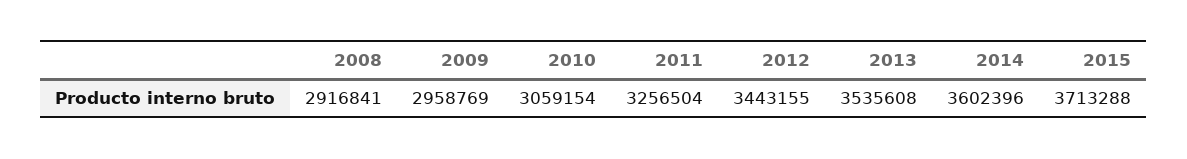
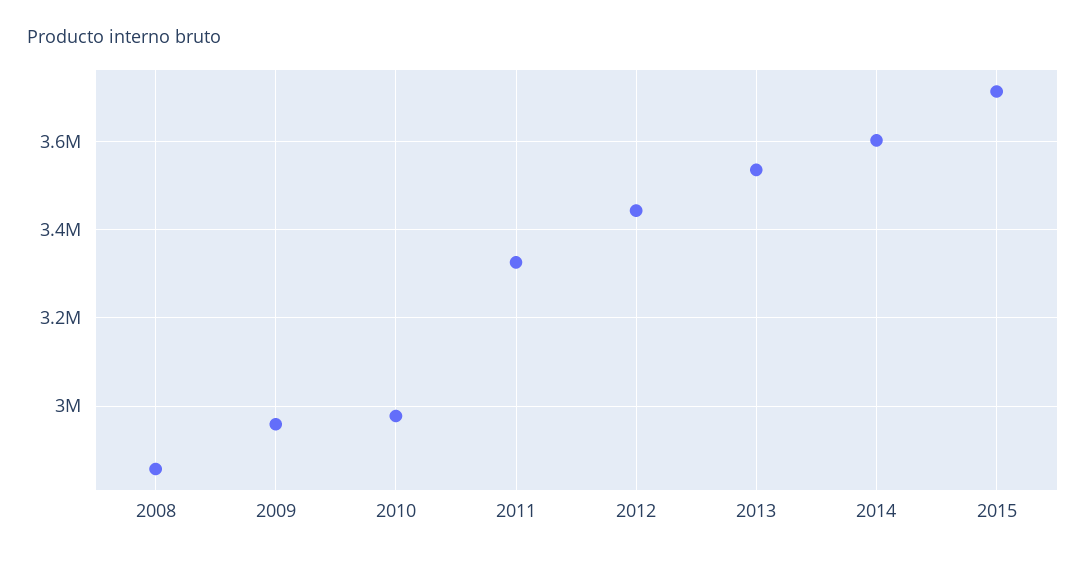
  {
-   "2008": 2916841,
+   "2008": 2860000,
    "2009": 2958769,
-   "2010": 3059154,
+   "2010": 2980000,
-   "2011": 3256504,
+   "2011": 3320000,
    "2012": 3443155,
    "2013": 3535608,
    "2014": 3602396,
    "2015": 3713288
  }

